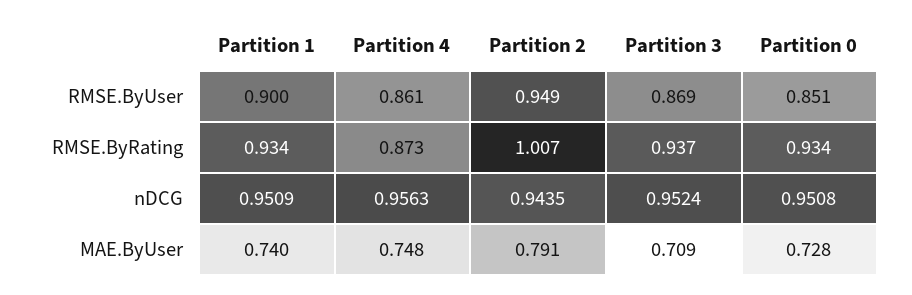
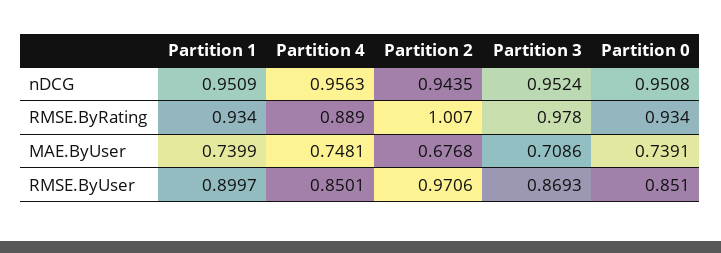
  {
    "Partition 1": {
      "RMSE.ByUser": 0.8997,
      "RMSE.ByRating": 0.934,
      "nDCG": 0.9509,
      "MAE.ByUser": 0.7399
    },
    "Partition 4": {
-     "RMSE.ByUser": 0.861,
+     "RMSE.ByUser": 0.8501,
-     "RMSE.ByRating": 0.873,
+     "RMSE.ByRating": 0.889,
      "nDCG": 0.9563,
      "MAE.ByUser": 0.7481
    },
    "Partition 2": {
-     "RMSE.ByUser": 0.949,
+     "RMSE.ByUser": 0.9706,
      "RMSE.ByRating": 1.007,
      "nDCG": 0.9435,
-     "MAE.ByUser": 0.791
+     "MAE.ByUser": 0.6768
    },
    "Partition 3": {
      "RMSE.ByUser": 0.8693,
-     "RMSE.ByRating": 0.937,
+     "RMSE.ByRating": 0.978,
      "nDCG": 0.9524,
      "MAE.ByUser": 0.7086
    },
    "Partition 0": {
      "RMSE.ByUser": 0.851,
      "RMSE.ByRating": 0.934,
      "nDCG": 0.9508,
-     "MAE.ByUser": 0.728
+     "MAE.ByUser": 0.7391
    }
  }

